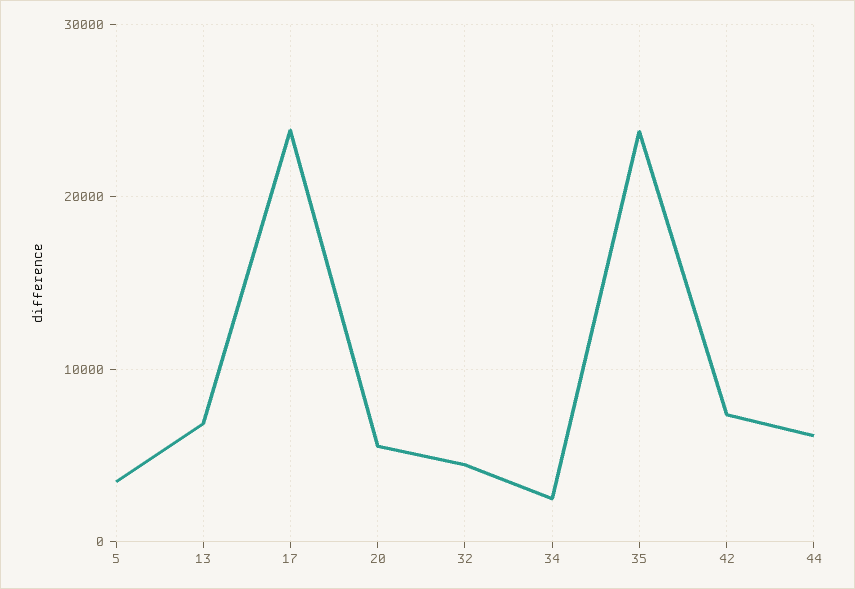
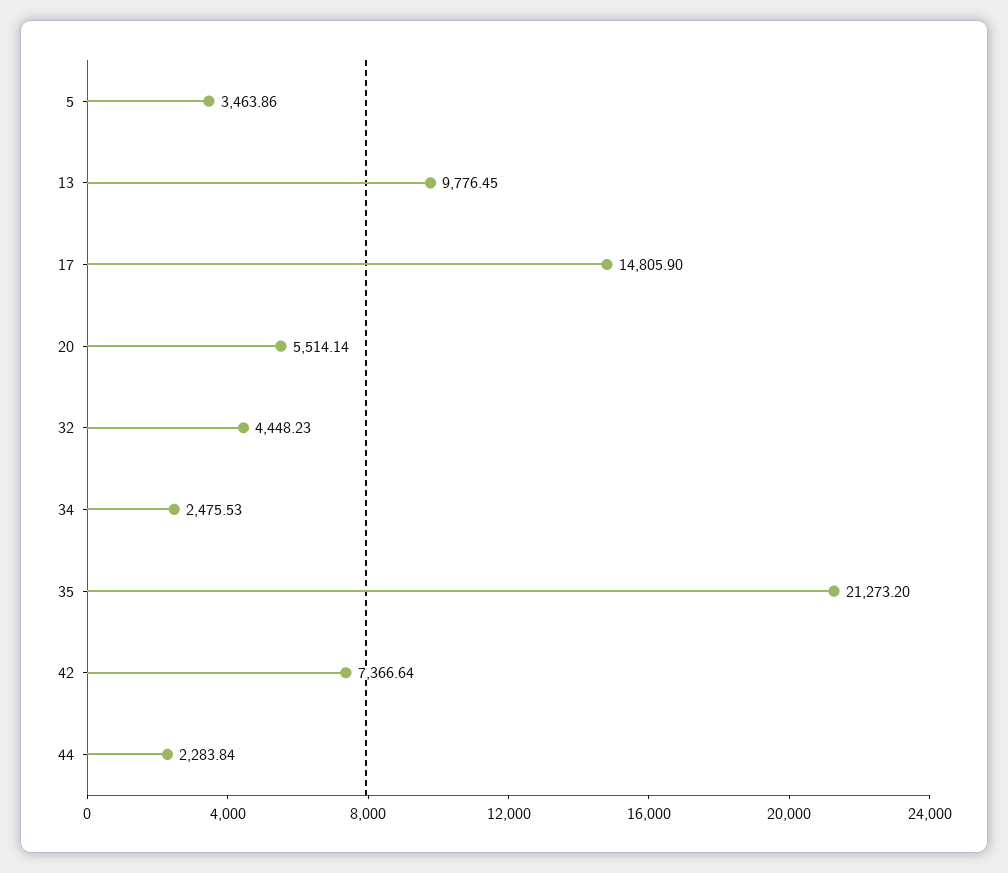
  {
    "5": 3463.86,
-   "13": 7000,
+   "13": 9776.45,
-   "17": 24000,
+   "17": 14805.9,
    "20": 5514.14,
    "32": 4448.23,
    "34": 2475.53,
-   "35": 24000,
+   "35": 21273.2,
    "42": 7366.64,
-   "44": 6000
+   "44": 2283.84
  }

